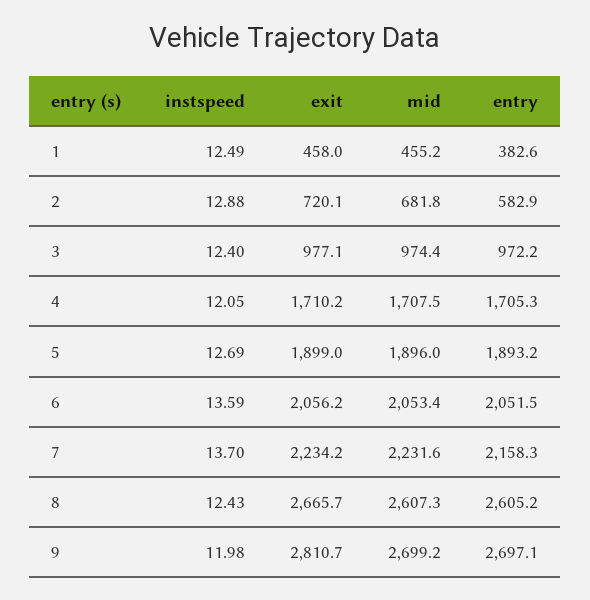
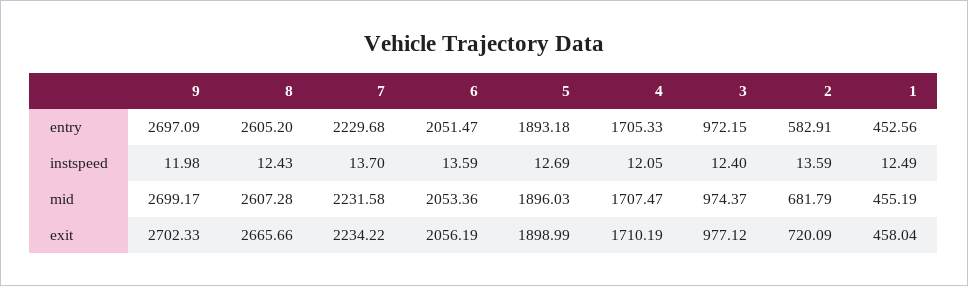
  {
    "instspeed": {
      "1": 12.49,
-     "2": 12.88,
+     "2": 13.59,
      "3": 12.4,
      "4": 12.05,
      "5": 12.69,
      "6": 13.59,
      "7": 13.7,
      "8": 12.43,
      "9": 11.98
    },
    "exit": {
      "1": 458.04,
      "2": 720.09,
      "3": 977.12,
      "4": 1710.19,
      "5": 1898.99,
      "6": 2056.19,
      "7": 2234.22,
      "8": 2665.66,
-     "9": 2810.7
+     "9": 2702.33
    },
    "mid": {
      "1": 455.19,
      "2": 681.79,
      "3": 974.37,
      "4": 1707.47,
      "5": 1896.03,
      "6": 2053.36,
      "7": 2231.58,
      "8": 2607.28,
      "9": 2699.17
    },
    "entry": {
-     "1": 382.6,
+     "1": 452.56,
      "2": 582.91,
      "3": 972.15,
      "4": 1705.33,
      "5": 1893.18,
      "6": 2051.47,
-     "7": 2158.3,
+     "7": 2229.68,
      "8": 2605.2,
      "9": 2697.09
    }
  }

